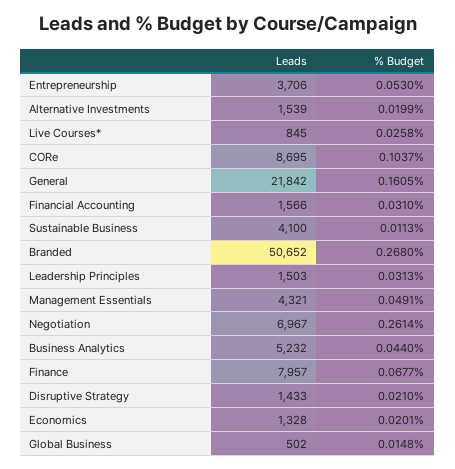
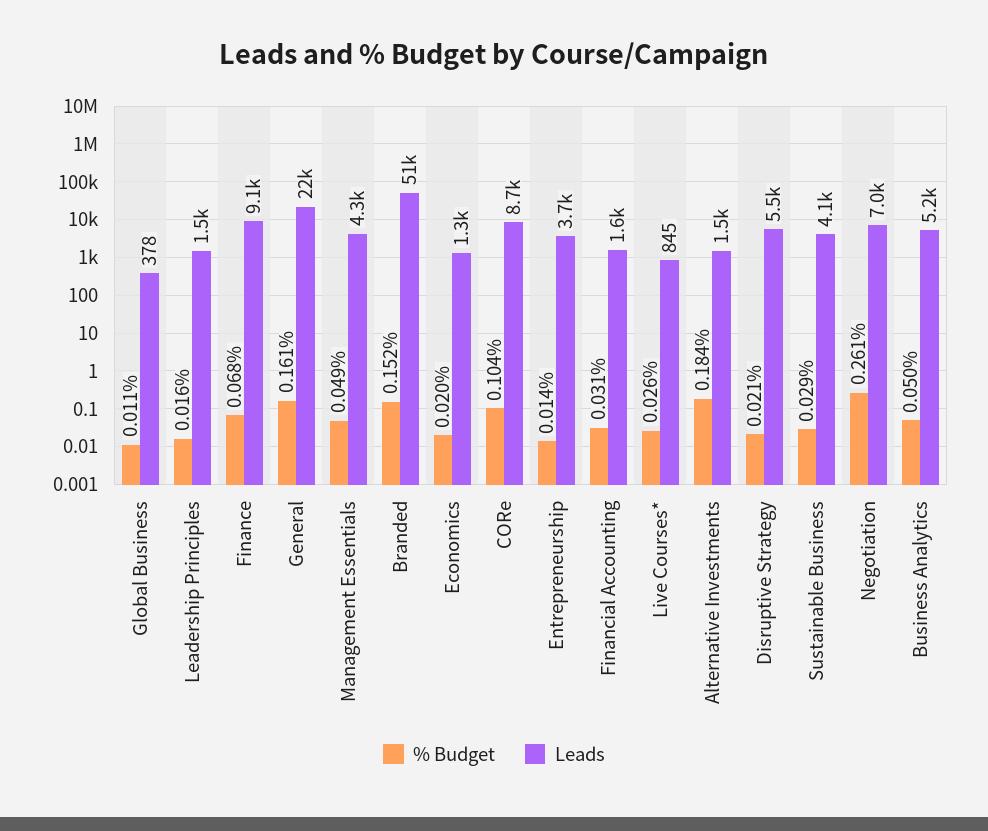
  {
    "Leads": {
      "Entrepreneurship": 3706,
      "Alternative Investments": 1539,
      "Live Courses*": 845,
      "CORe": 8695,
      "General": 21842,
      "Financial Accounting": 1566,
      "Sustainable Business": 4100,
      "Branded": 50652,
      "Leadership Principles": 1503,
      "Management Essentials": 4321,
      "Negotiation": 6967,
      "Business Analytics": 5232,
-     "Finance": 7957,
+     "Finance": 9100,
-     "Disruptive Strategy": 1433,
+     "Disruptive Strategy": 5500,
      "Economics": 1328,
-     "Global Business": 502
+     "Global Business": 378
    },
    "% Budget": {
-     "Entrepreneurship": 0.053,
+     "Entrepreneurship": 0.014,
-     "Alternative Investments": 0.0199,
+     "Alternative Investments": 0.184,
      "Live Courses*": 0.0258,
      "CORe": 0.1037,
      "General": 0.1605,
      "Financial Accounting": 0.031,
-     "Sustainable Business": 0.0113,
+     "Sustainable Business": 0.029,
-     "Branded": 0.268,
+     "Branded": 0.152,
-     "Leadership Principles": 0.0313,
+     "Leadership Principles": 0.016,
      "Management Essentials": 0.0491,
      "Negotiation": 0.2614,
-     "Business Analytics": 0.044,
+     "Business Analytics": 0.05,
      "Finance": 0.0677,
      "Disruptive Strategy": 0.021,
      "Economics": 0.0201,
-     "Global Business": 0.0148
+     "Global Business": 0.011
    }
  }

